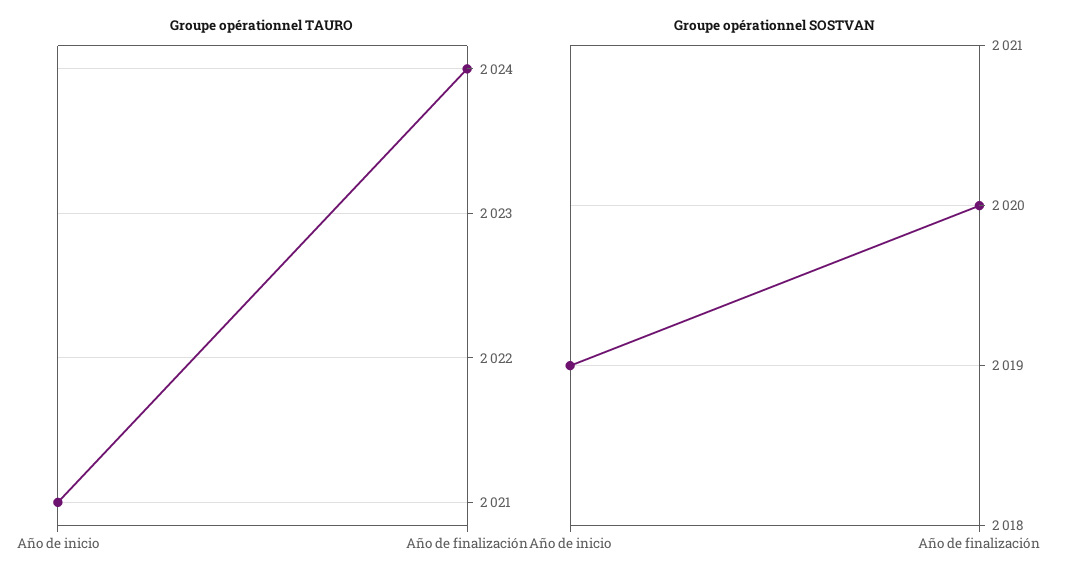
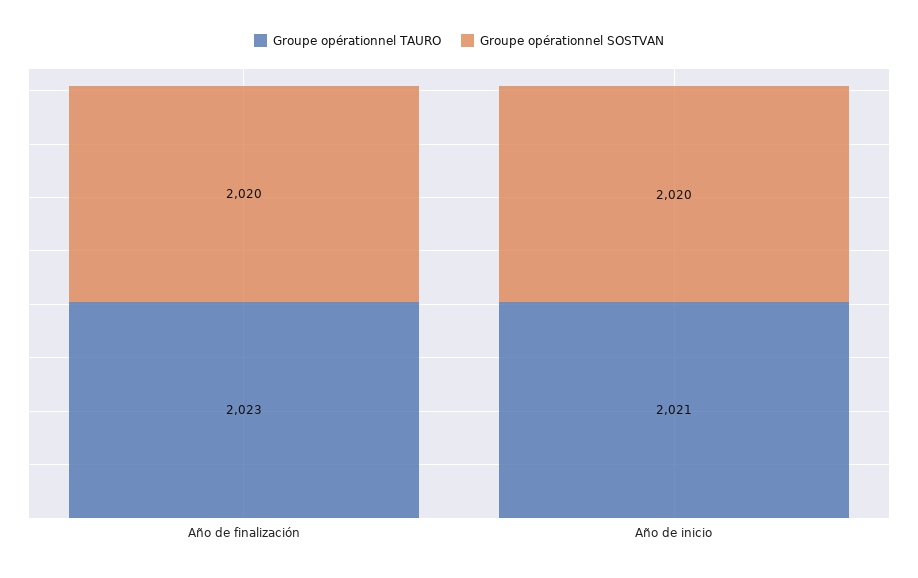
  {
    "Groupe opérationnel TAURO": {
      "Año de inicio": 2021,
-     "Año de finalización": 2024
+     "Año de finalización": 2023
    },
    "Groupe opérationnel SOSTVAN": {
-     "Año de inicio": 2019,
+     "Año de inicio": 2020,
      "Año de finalización": 2020
    }
  }

